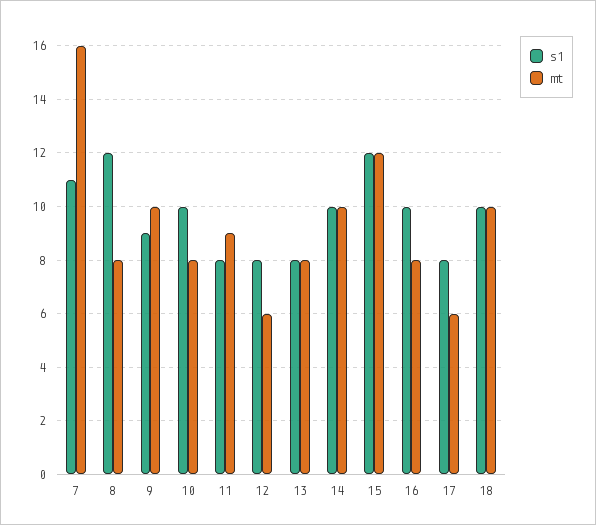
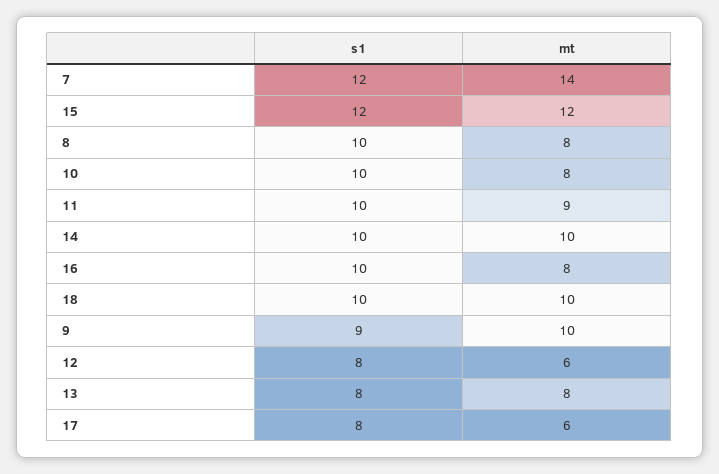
  {
    "s1": {
-     "7": 11,
+     "7": 12,
-     "8": 12,
+     "8": 10,
      "9": 9,
      "10": 10,
-     "11": 8,
+     "11": 10,
      "12": 8,
      "13": 8,
      "14": 10,
      "15": 12,
      "16": 10,
      "17": 8,
      "18": 10
    },
    "mt": {
-     "7": 16,
+     "7": 14,
      "8": 8,
      "9": 10,
      "10": 8,
      "11": 9,
      "12": 6,
      "13": 8,
      "14": 10,
      "15": 12,
      "16": 8,
      "17": 6,
      "18": 10
    }
  }

